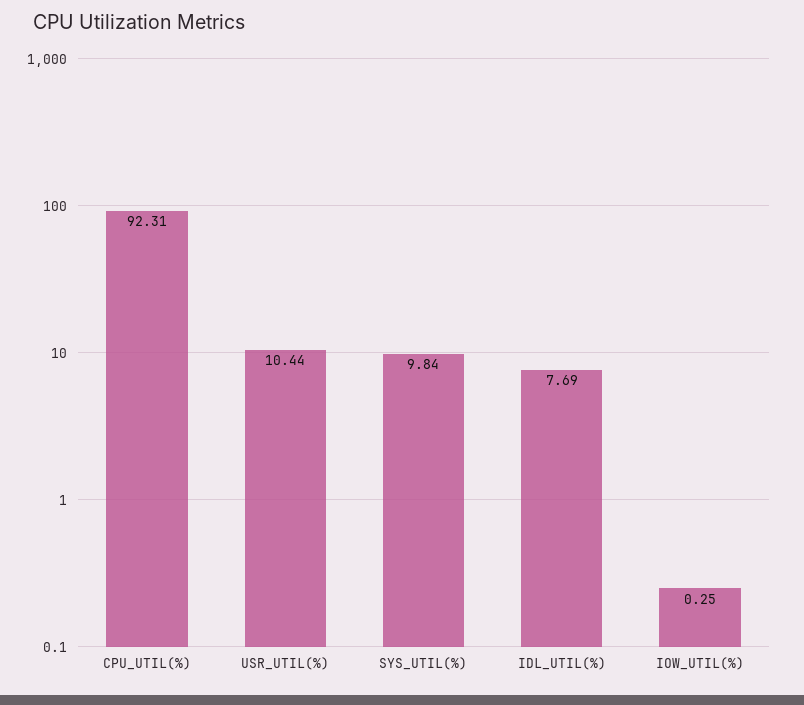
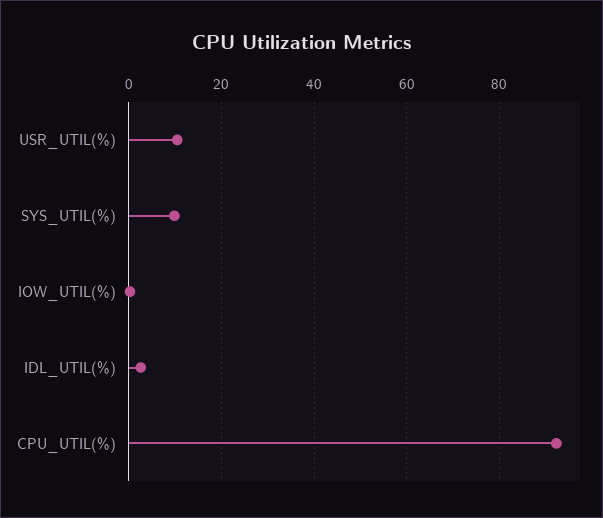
  {
    "CPU_UTIL(%)": 92.31,
    "USR_UTIL(%)": 10.44,
    "SYS_UTIL(%)": 9.84,
-   "IDL_UTIL(%)": 7.69,
+   "IDL_UTIL(%)": 2,
    "IOW_UTIL(%)": 0.25
  }

